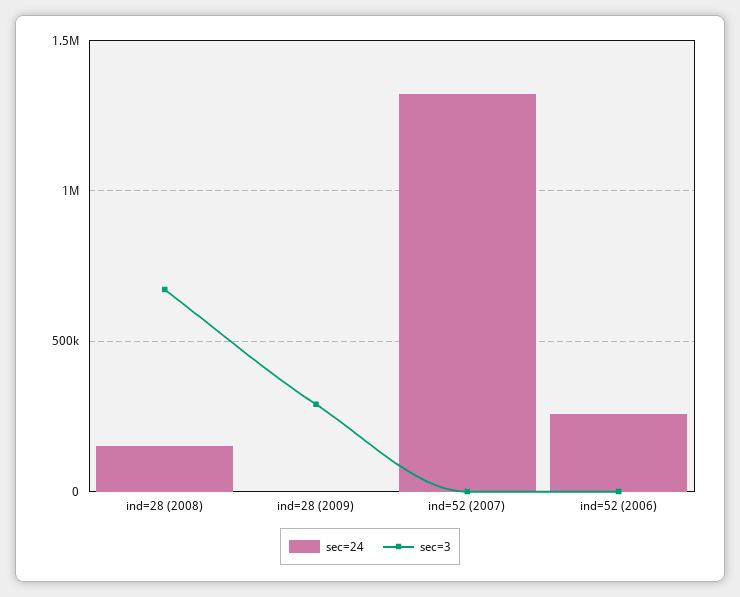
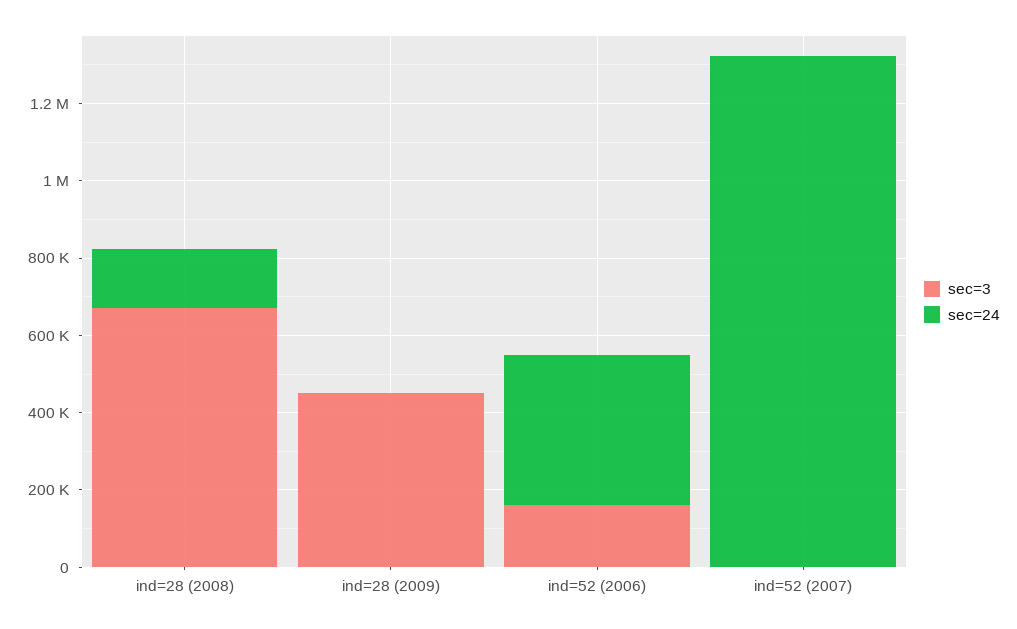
  {
    "sec=24": {
      "ind=28 (2008)": 150000,
      "ind=28 (2009)": 0,
      "ind=52 (2007)": 1300000,
-     "ind=52 (2006)": 250000
+     "ind=52 (2006)": 400000
    },
    "sec=3": {
      "ind=28 (2008)": 650000,
-     "ind=28 (2009)": 300000,
+     "ind=28 (2009)": 450000,
      "ind=52 (2007)": 0,
-     "ind=52 (2006)": 0
+     "ind=52 (2006)": 150000
    }
  }

